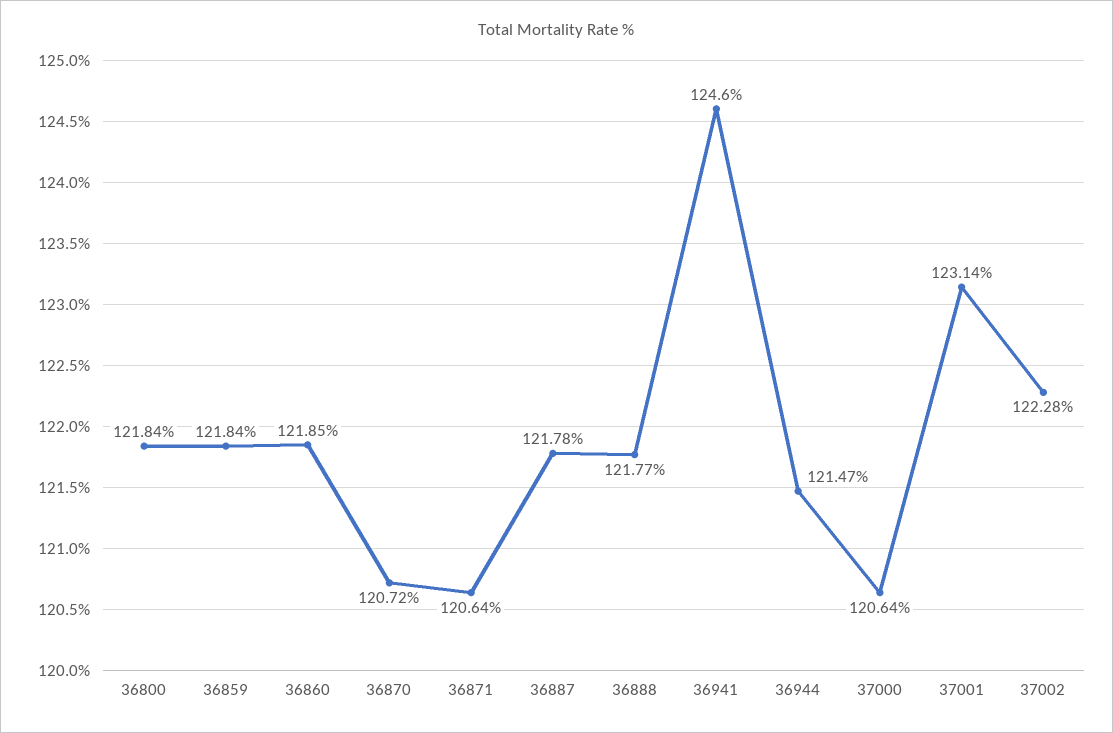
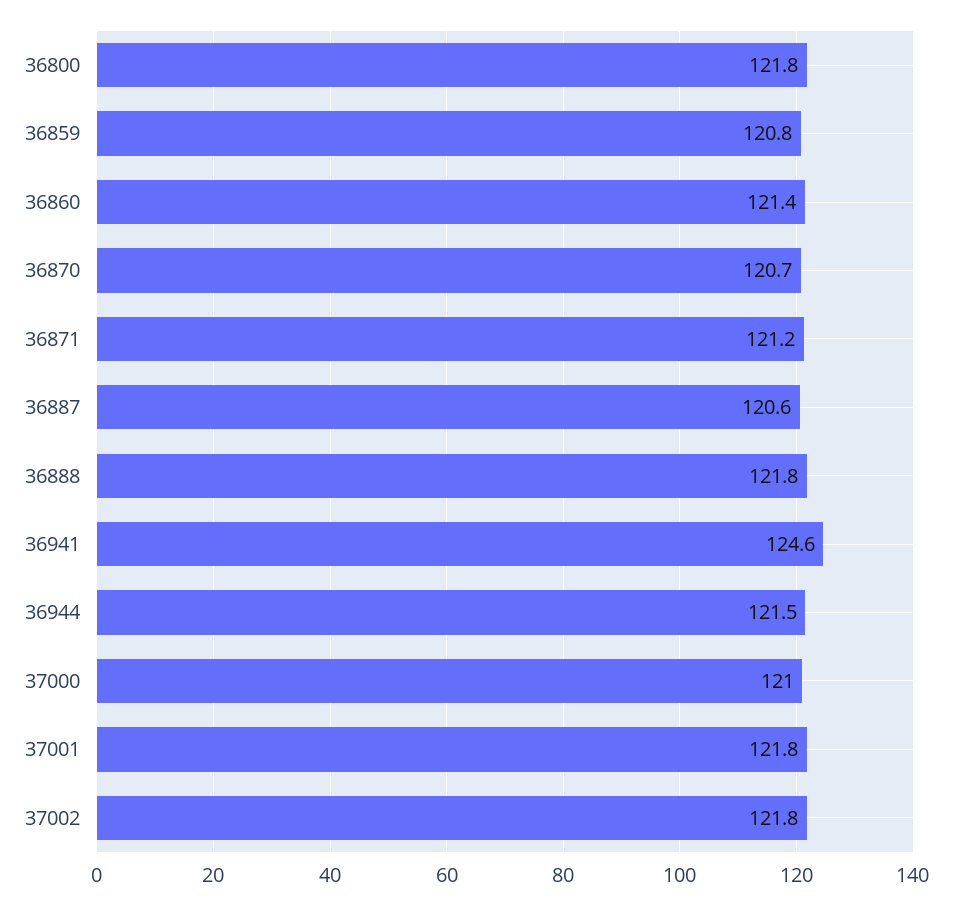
  {
    "36800": 121.84,
-   "36859": 121.84,
+   "36859": 120.8,
-   "36860": 121.85,
+   "36860": 121.4,
    "36870": 120.72,
-   "36871": 120.64,
+   "36871": 121.2,
-   "36887": 121.78,
+   "36887": 120.6,
    "36888": 121.77,
    "36941": 124.6,
    "36944": 121.47,
-   "37000": 120.64,
+   "37000": 121,
-   "37001": 123.14,
+   "37001": 121.8,
-   "37002": 122.28
+   "37002": 121.8
  }

